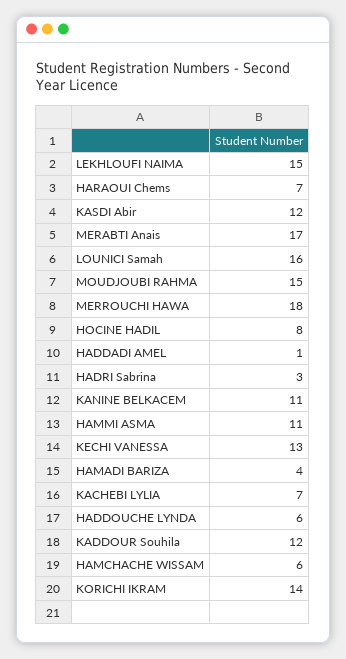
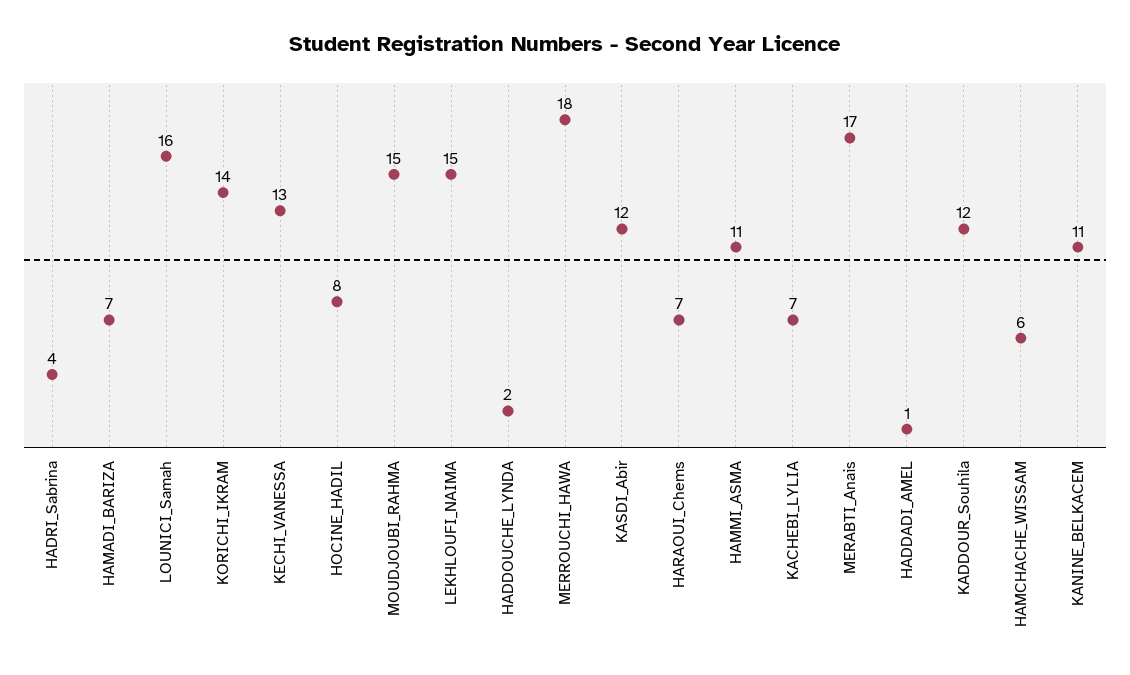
  {
    "LEKHLOUFI NAIMA": 15,
    "HARAOUI Chems": 7,
    "KASDI Abir": 12,
    "MERABTI Anais": 17,
    "LOUNICI Samah": 16,
    "MOUDJOUBI RAHMA": 15,
    "MERROUCHI HAWA": 18,
    "HOCINE HADIL": 8,
    "HADDADI AMEL": 1,
-   "HADRI Sabrina": 3,
+   "HADRI Sabrina": 4,
    "KANINE BELKACEM": 11,
    "HAMMI ASMA": 11,
    "KECHI VANESSA": 13,
-   "HAMADI BARIZA": 4,
+   "HAMADI BARIZA": 7,
    "KACHEBI LYLIA": 7,
-   "HADDOUCHE LYNDA": 6,
+   "HADDOUCHE LYNDA": 2,
    "KADDOUR Souhila": 12,
    "HAMCHACHE WISSAM": 6,
    "KORICHI IKRAM": 14
  }

